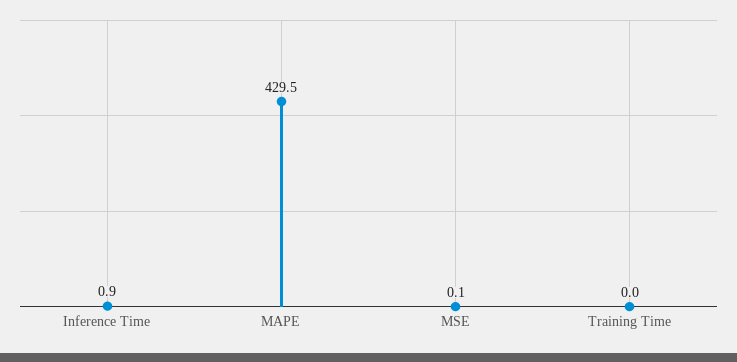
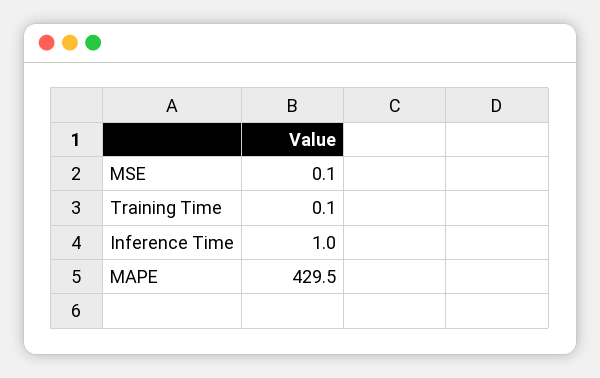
  {
-   "Inference Time": 0.9,
+   "Inference Time": 1,
    "MAPE": 429.5,
    "MSE": 0.1,
-   "Training Time": 0
+   "Training Time": 0.1
  }

